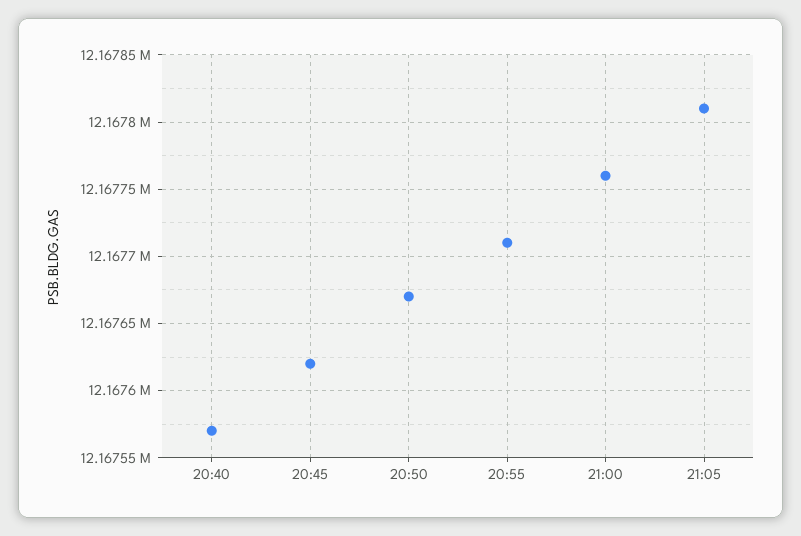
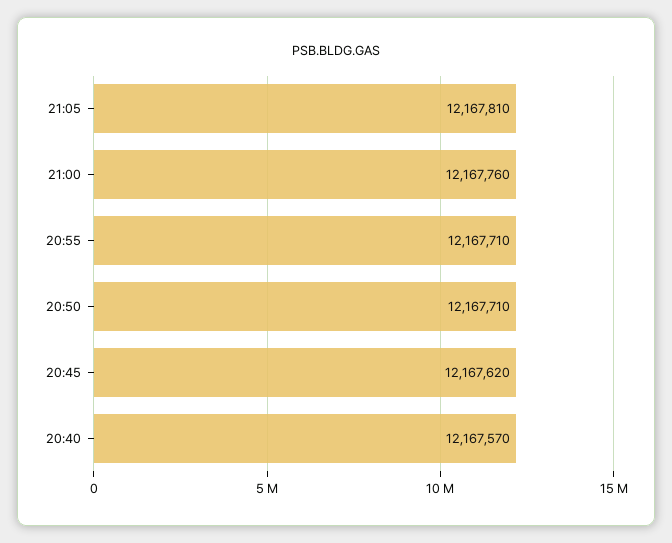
  {
    "20:40": 12167570,
    "20:45": 12167620,
-   "20:50": 12167670,
+   "20:50": 12167710,
    "20:55": 12167710,
    "21:00": 12167760,
    "21:05": 12167810
  }

